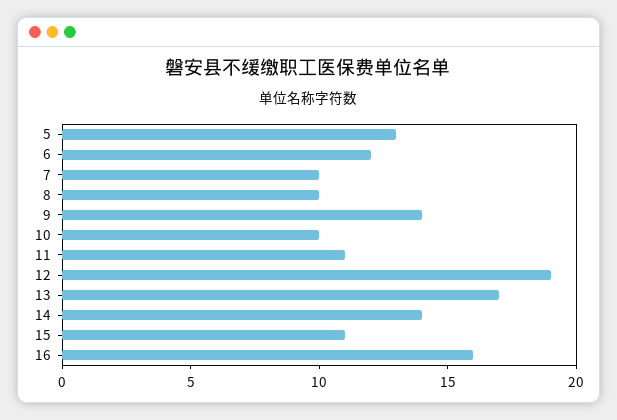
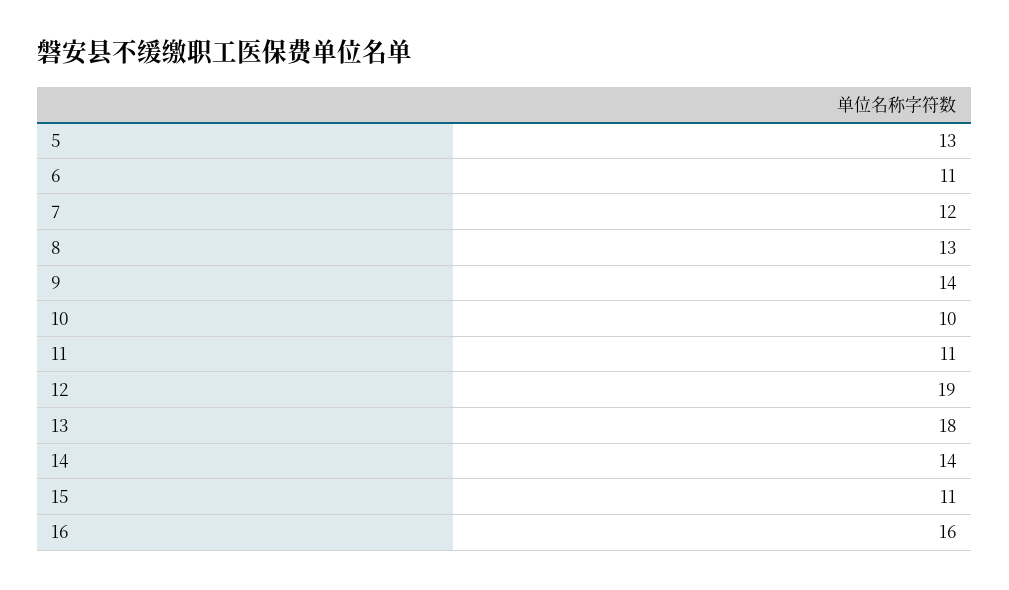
  {
    "5": 13,
-   "6": 12,
+   "6": 11,
-   "7": 10,
+   "7": 12,
-   "8": 10,
+   "8": 13,
    "9": 14,
    "10": 10,
    "11": 11,
    "12": 19,
-   "13": 17,
+   "13": 18,
    "14": 14,
    "15": 11,
    "16": 16
  }

